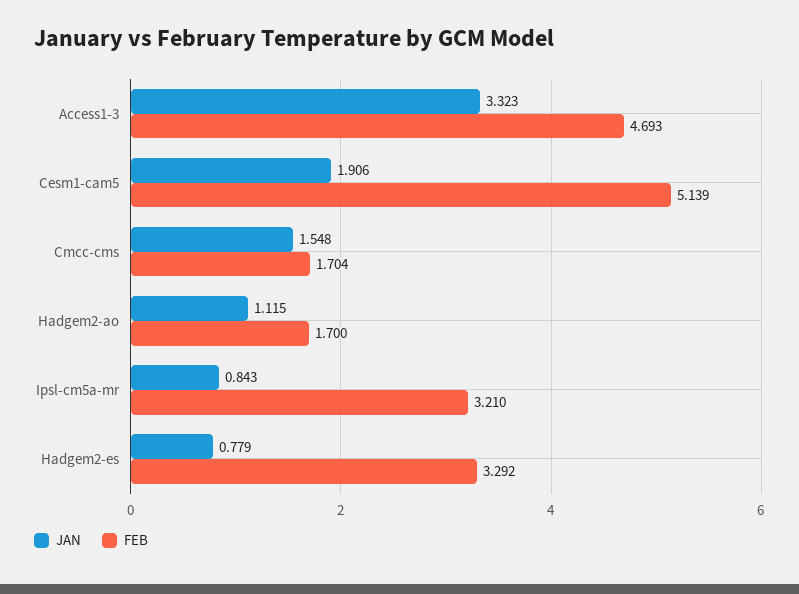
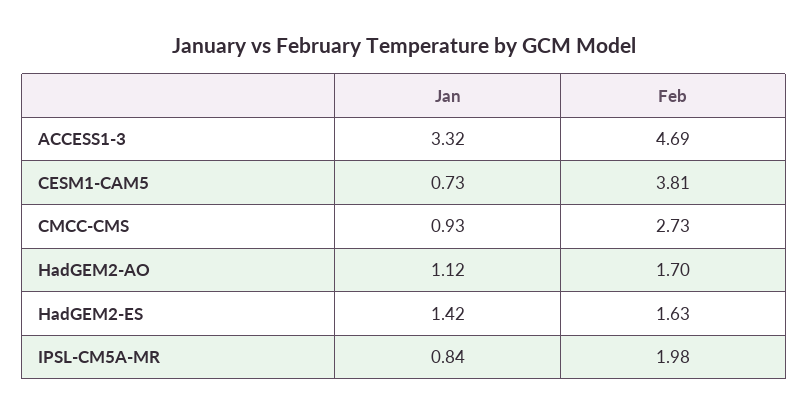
  {
    "JAN": {
      "Access1-3": 3.323,
-     "Cesm1-cam5": 1.906,
+     "Cesm1-cam5": 0.73,
-     "Cmcc-cms": 1.548,
+     "Cmcc-cms": 0.93,
      "Hadgem2-ao": 1.115,
      "Ipsl-cm5a-mr": 0.843,
-     "Hadgem2-es": 0.779
+     "Hadgem2-es": 1.42
    },
    "FEB": {
      "Access1-3": 4.693,
-     "Cesm1-cam5": 5.139,
+     "Cesm1-cam5": 3.81,
-     "Cmcc-cms": 1.704,
+     "Cmcc-cms": 2.73,
      "Hadgem2-ao": 1.7,
-     "Ipsl-cm5a-mr": 3.21,
+     "Ipsl-cm5a-mr": 1.98,
-     "Hadgem2-es": 3.292
+     "Hadgem2-es": 1.63
    }
  }

